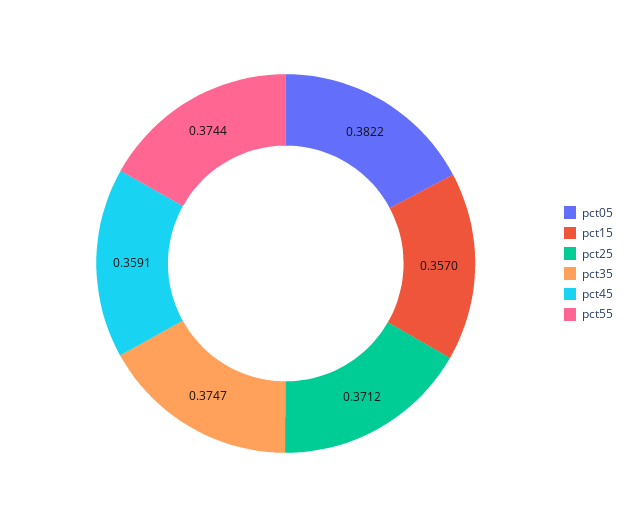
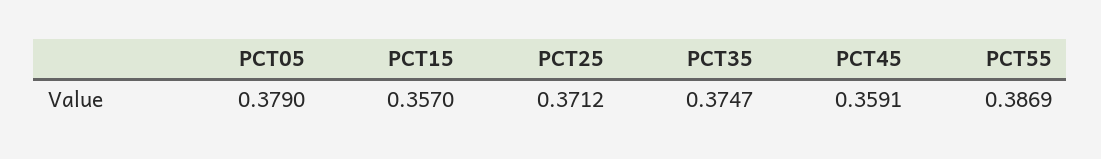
  {
-   "pct05": 0.3822,
+   "pct05": 0.379,
    "pct15": 0.357,
    "pct25": 0.3712,
    "pct35": 0.3747,
    "pct45": 0.3591,
-   "pct55": 0.3744
+   "pct55": 0.3869
  }

